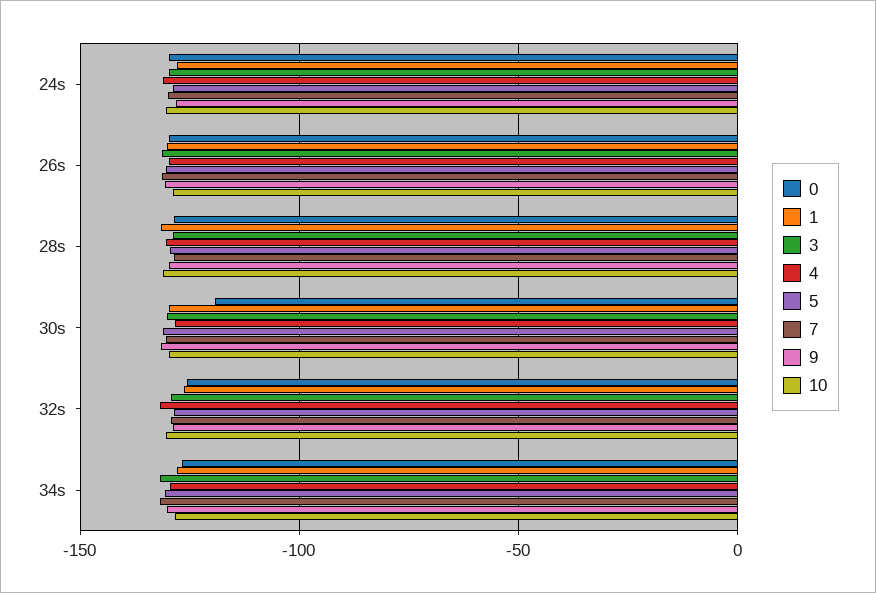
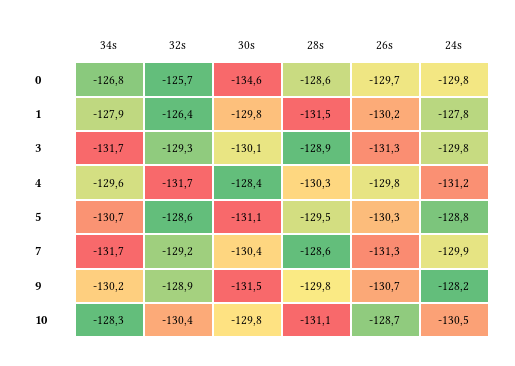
  {
    "0": {
      "24s": -129.8,
      "26s": -129.7,
      "28s": -128.6,
-     "30s": -120,
+     "30s": -134.6,
      "32s": -125.7,
      "34s": -126.8
    },
    "1": {
      "24s": -127.8,
      "26s": -130.2,
      "28s": -131.5,
      "30s": -129.8,
      "32s": -126.4,
      "34s": -127.9
    },
    "3": {
      "24s": -129.8,
      "26s": -131.3,
      "28s": -128.9,
      "30s": -130.1,
      "32s": -129.3,
      "34s": -131.7
    },
    "4": {
      "24s": -131.2,
      "26s": -129.8,
      "28s": -130.3,
      "30s": -128.4,
      "32s": -131.7,
      "34s": -129.6
    },
    "5": {
      "24s": -128.8,
      "26s": -130.3,
      "28s": -129.5,
      "30s": -131.1,
      "32s": -128.6,
      "34s": -130.7
    },
    "7": {
      "24s": -129.9,
      "26s": -131.3,
      "28s": -128.6,
      "30s": -130.4,
      "32s": -129.2,
      "34s": -131.7
    },
    "9": {
      "24s": -128.2,
      "26s": -130.7,
      "28s": -129.8,
      "30s": -131.5,
      "32s": -128.9,
      "34s": -130.2
    },
    "10": {
      "24s": -130.5,
      "26s": -128.7,
      "28s": -131.1,
      "30s": -129.8,
      "32s": -130.4,
      "34s": -128.3
    }
  }

